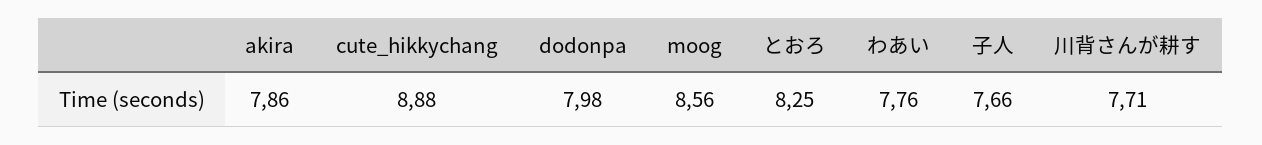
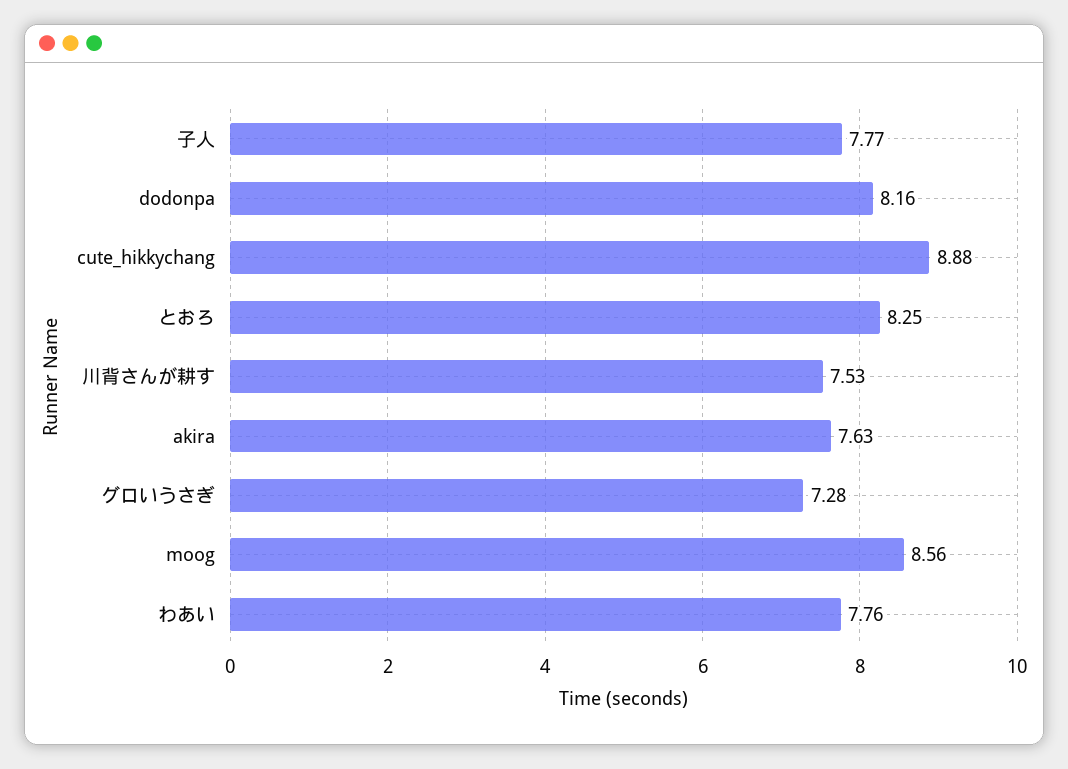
  {
-   "akira": 7.86,
+   "akira": 7.63,
    "cute_hikkychang": 8.88,
-   "dodonpa": 7.98,
+   "dodonpa": 8.16,
    "moog": 8.56,
    "とおろ": 8.25,
    "わあい": 7.76,
-   "子人": 7.66,
+   "子人": 7.77,
-   "川背さんが耕す": 7.71
+   "川背さんが耕す": 7.53,
+   "グロいうさぎ": 7.28
  }

